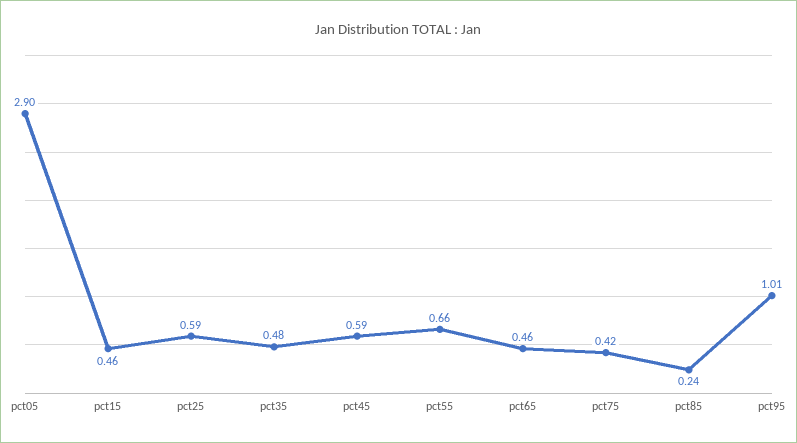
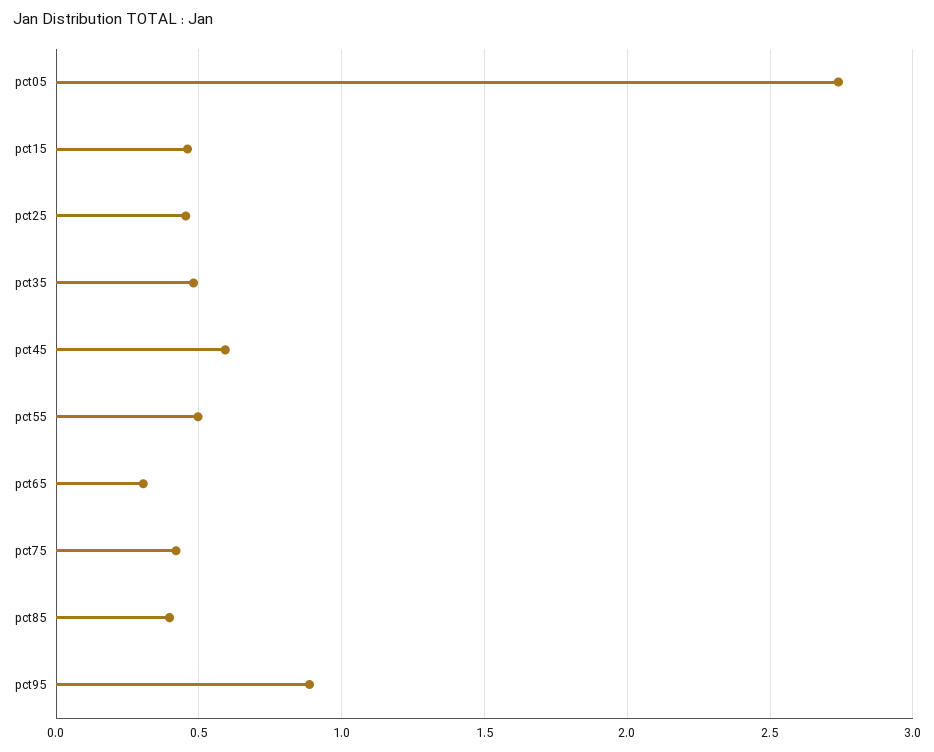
  {
-   "pct05": 2.9,
+   "pct05": 2.75,
    "pct15": 0.46,
-   "pct25": 0.59,
+   "pct25": 0.45,
    "pct35": 0.48,
    "pct45": 0.59,
-   "pct55": 0.66,
+   "pct55": 0.5,
-   "pct65": 0.46,
+   "pct65": 0.3,
    "pct75": 0.42,
-   "pct85": 0.24,
+   "pct85": 0.4,
-   "pct95": 1.01
+   "pct95": 0.9
  }

